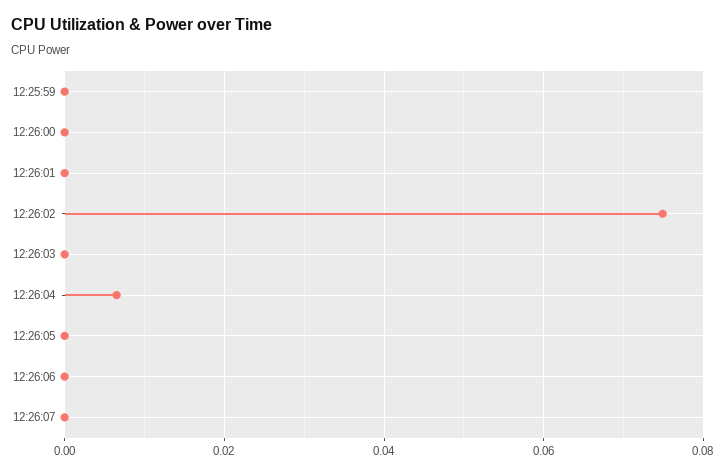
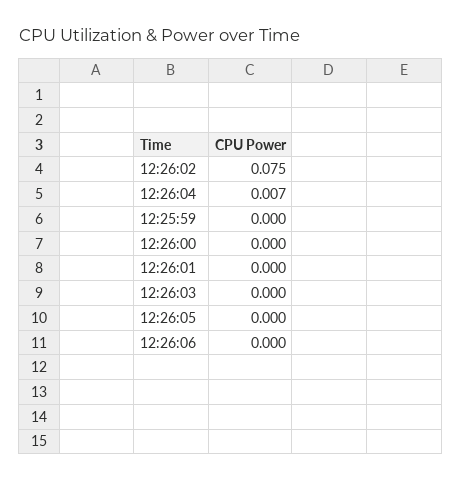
  {
    "12:25:59": 0,
    "12:26:00": 0,
    "12:26:01": 0,
    "12:26:02": 0.075,
    "12:26:03": 0,
    "12:26:04": 0.007,
    "12:26:05": 0,
-   "12:26:06": 0,
+   "12:26:06": 0
-   "12:26:07": 0
  }

